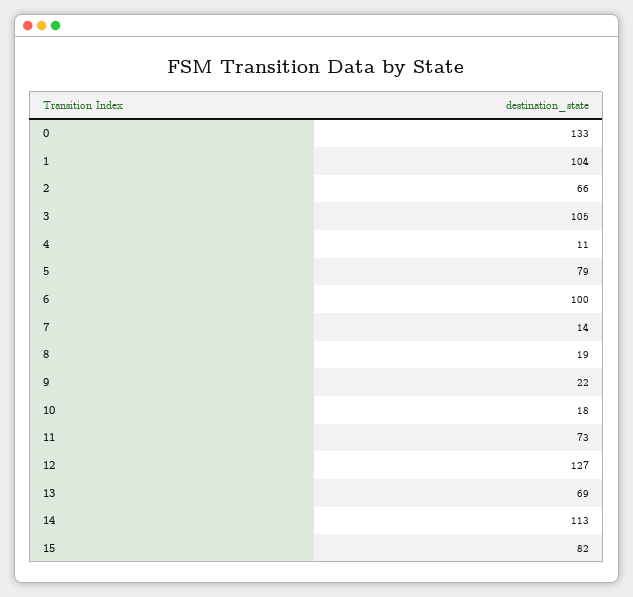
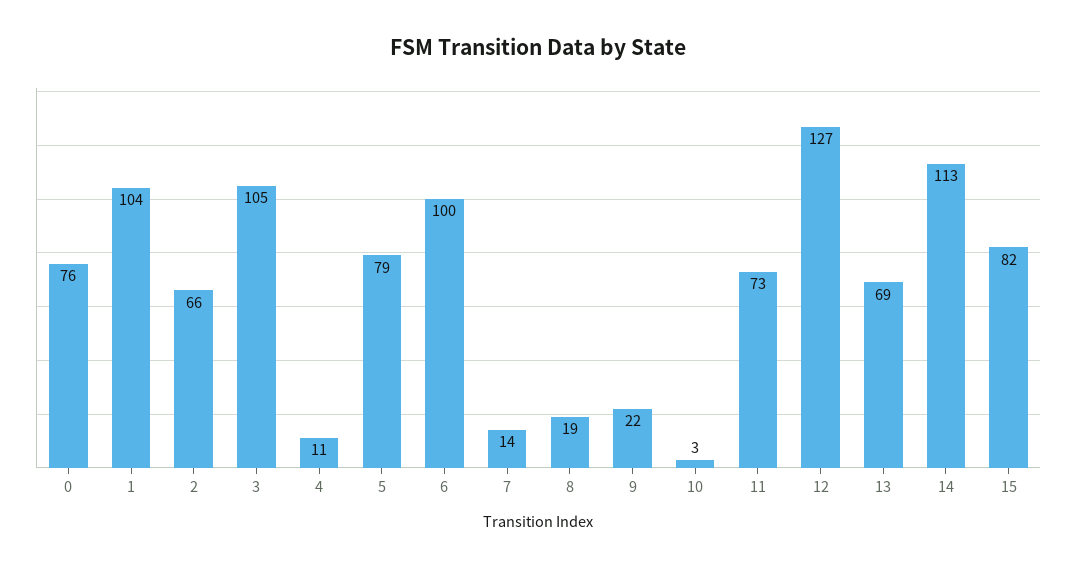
  {
-   "0": 133,
+   "0": 76,
    "1": 104,
    "2": 66,
    "3": 105,
    "4": 11,
    "5": 79,
    "6": 100,
    "7": 14,
    "8": 19,
    "9": 22,
-   "10": 18,
+   "10": 3,
    "11": 73,
    "12": 127,
    "13": 69,
    "14": 113,
    "15": 82
  }

